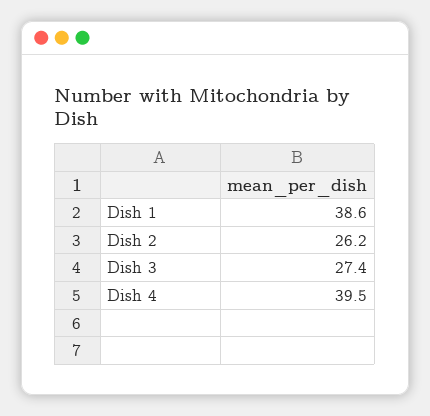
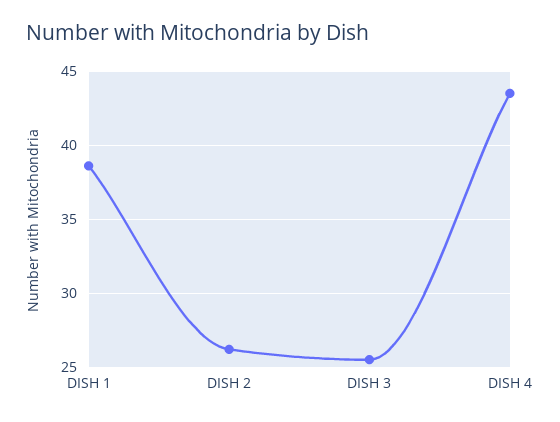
  {
    "Dish 1": 38.6,
    "Dish 2": 26.2,
-   "Dish 3": 27.4,
+   "Dish 3": 25.5,
-   "Dish 4": 39.5
+   "Dish 4": 43.5
  }

